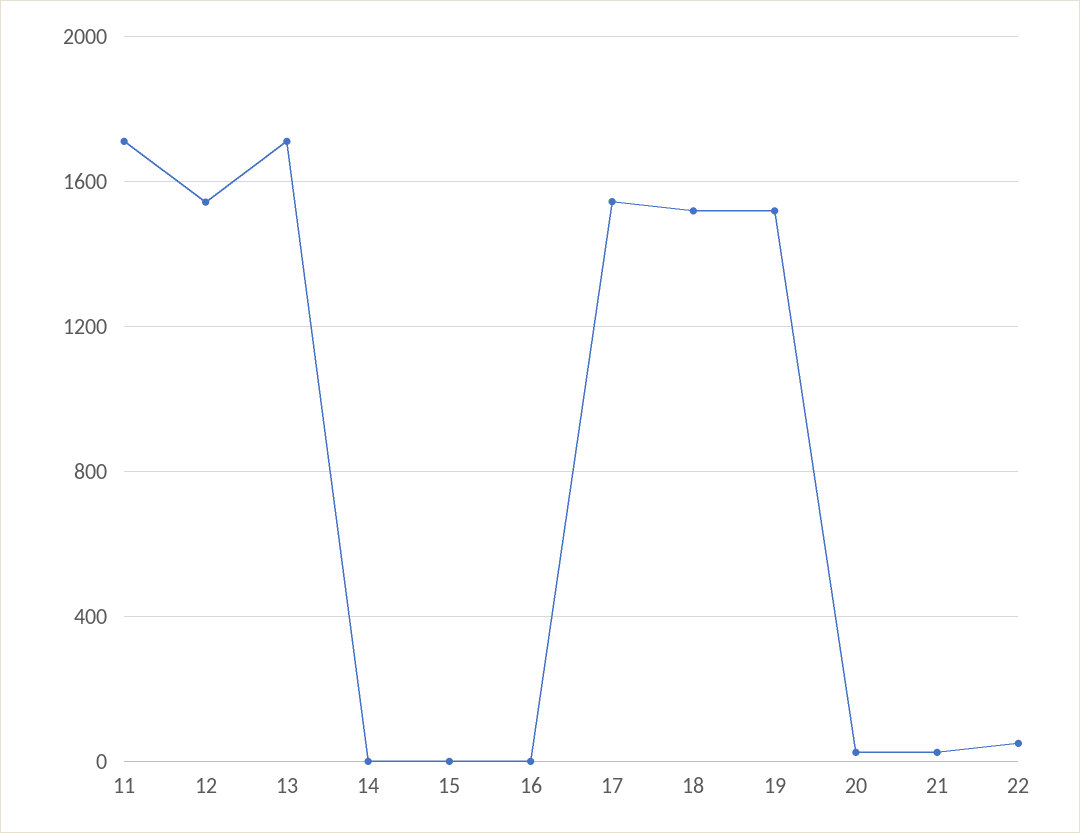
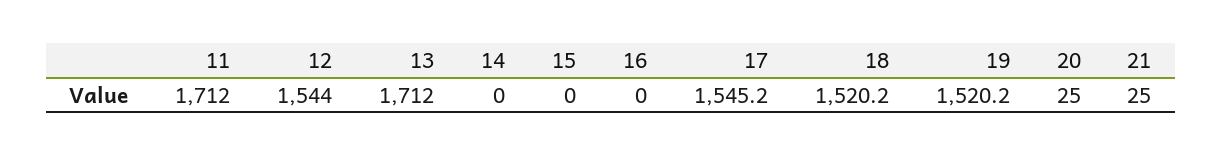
  {
    "11": 1712,
    "12": 1544,
    "13": 1712,
    "14": 0,
    "15": 0,
    "16": 0,
    "17": 1545.2,
    "18": 1520.2,
    "19": 1520.2,
    "20": 25,
-   "21": 25,
+   "21": 25
-   "22": 50
  }

